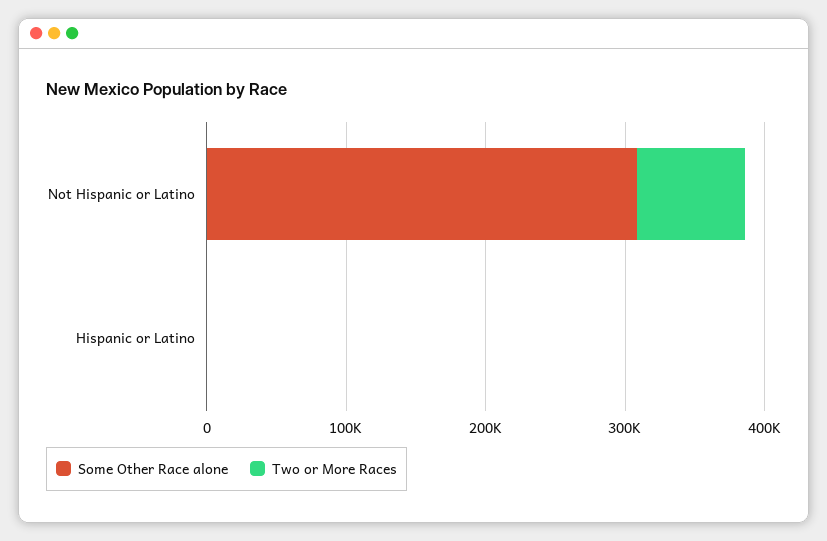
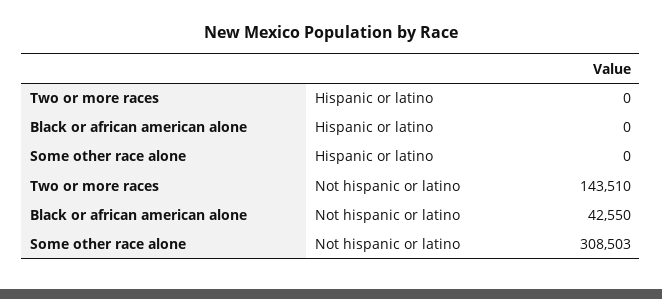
  {
    "Some Other Race alone": {
      "Not Hispanic or Latino": 308503,
      "Hispanic or Latino": 0
    },
    "Two or More Races": {
-     "Not Hispanic or Latino": 80000,
+     "Not Hispanic or Latino": 143510,
      "Hispanic or Latino": 0
-   }
+   },
+   "Black or african american alone": {
+     "Hispanic or Latino": 0,
+     "Not Hispanic or Latino": 42550
+   }
  }

